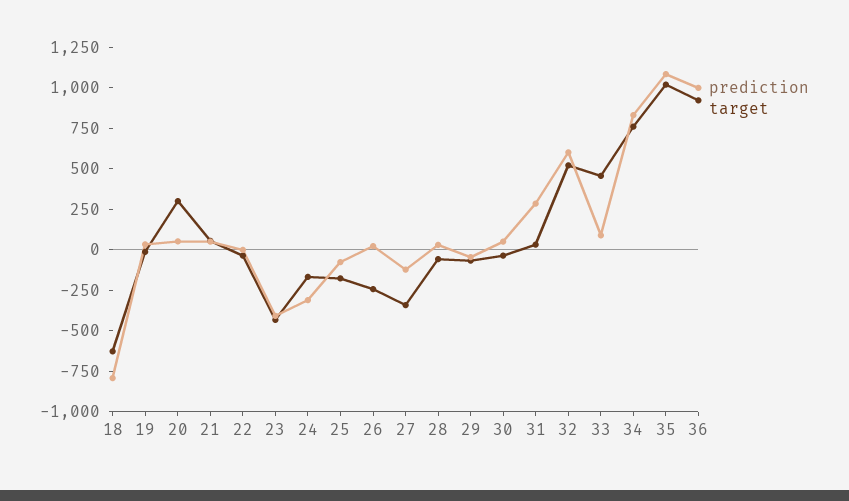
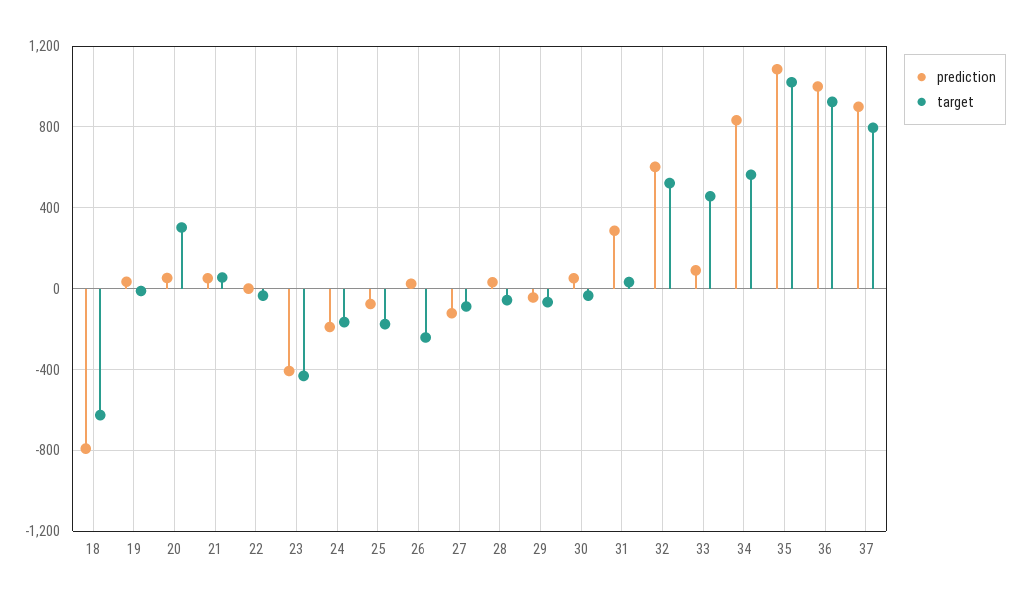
  {
    "prediction": {
      "18": -800,
      "19": 50,
      "20": 50,
      "21": 50,
      "22": 0,
      "23": -400,
-     "24": -300,
+     "24": -200,
      "25": -100,
      "26": 0,
      "27": -100,
      "28": 50,
      "29": -50,
      "30": 50,
      "31": 300,
      "32": 600,
      "33": 100,
      "34": 850,
      "35": 1100,
-     "36": 1000
+     "36": 1000,
+     "37": 900
    },
    "target": {
      "18": -650,
      "19": 0,
      "20": 300,
      "21": 50,
      "22": -50,
      "23": -450,
      "24": -150,
      "25": -200,
      "26": -250,
-     "27": -350,
+     "27": -100,
      "28": -50,
      "29": -50,
      "30": -50,
      "31": 50,
      "32": 500,
      "33": 450,
-     "34": 750,
+     "34": 550,
      "35": 1000,
-     "36": 900
+     "36": 900,
+     "37": 800
    }
  }

